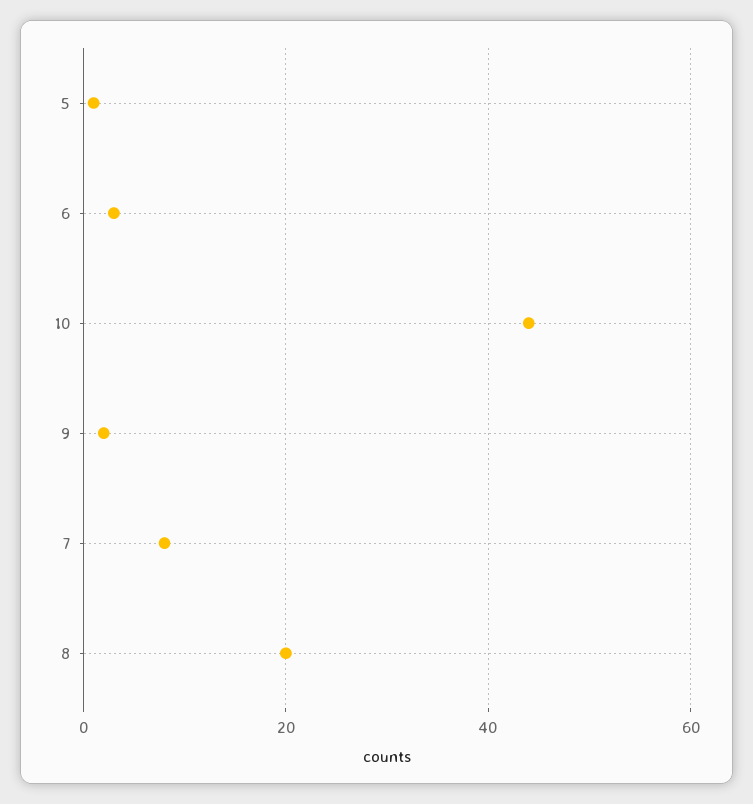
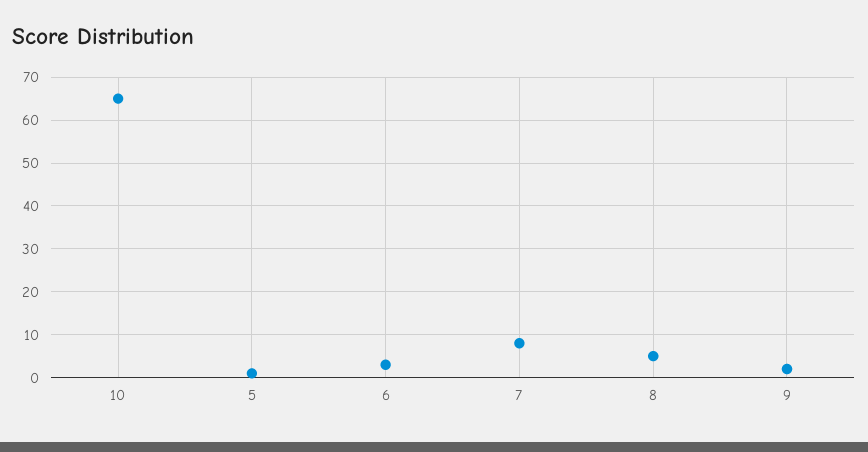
  {
    "5": 0,
    "6": 5,
-   "10": 45,
+   "10": 65,
    "9": 0,
    "7": 10,
-   "8": 20
+   "8": 5
  }

